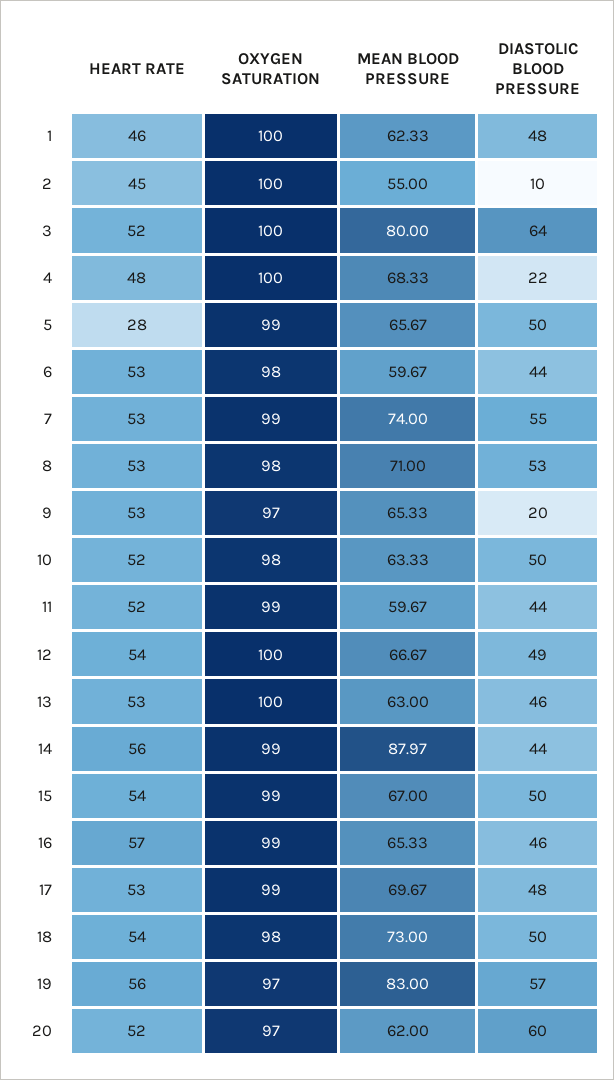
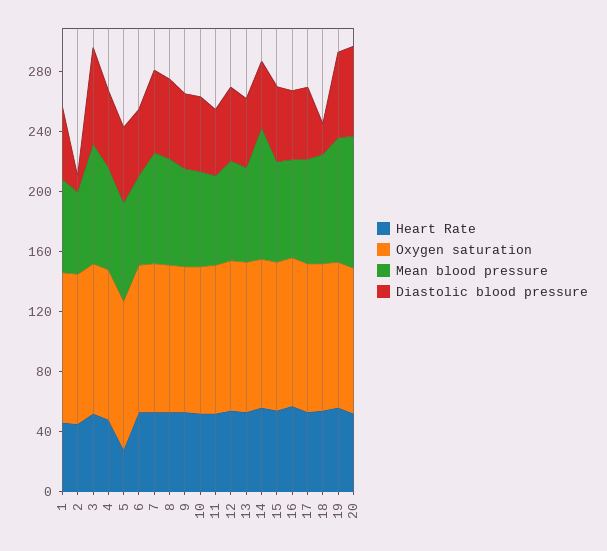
  {
    "HEART RATE": {
      "1": 46,
      "2": 45,
      "3": 52,
      "4": 48,
      "5": 28,
      "6": 53,
      "7": 53,
      "8": 53,
      "9": 53,
      "10": 52,
      "11": 52,
      "12": 54,
      "13": 53,
      "14": 56,
      "15": 54,
      "16": 57,
      "17": 53,
      "18": 54,
      "19": 56,
      "20": 52
    },
    "OXYGEN SATURATION": {
      "1": 100,
      "2": 100,
      "3": 100,
      "4": 100,
      "5": 99,
      "6": 98,
      "7": 99,
      "8": 98,
      "9": 97,
      "10": 98,
      "11": 99,
      "12": 100,
      "13": 100,
      "14": 99,
      "15": 99,
      "16": 99,
      "17": 99,
      "18": 98,
      "19": 97,
      "20": 97
    },
    "MEAN BLOOD PRESSURE": {
      "1": 62.33,
      "2": 55,
      "3": 80,
      "4": 68.33,
      "5": 65.67,
      "6": 59.67,
      "7": 74,
      "8": 71,
      "9": 65.33,
      "10": 63.33,
      "11": 59.67,
      "12": 66.67,
      "13": 63,
      "14": 87.97,
      "15": 67,
      "16": 65.33,
      "17": 69.67,
      "18": 73,
      "19": 83,
-     "20": 62
+     "20": 90
    },
    "DIASTOLIC BLOOD PRESSURE": {
      "1": 48,
      "2": 10,
      "3": 64,
-     "4": 22,
+     "4": 50,
      "5": 50,
      "6": 44,
      "7": 55,
      "8": 53,
-     "9": 20,
+     "9": 50,
      "10": 50,
      "11": 44,
      "12": 49,
      "13": 46,
      "14": 44,
      "15": 50,
      "16": 46,
      "17": 48,
-     "18": 50,
+     "18": 20,
      "19": 57,
      "20": 60
    }
  }

